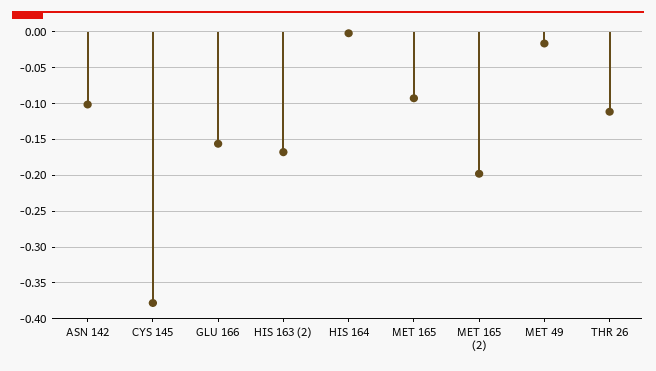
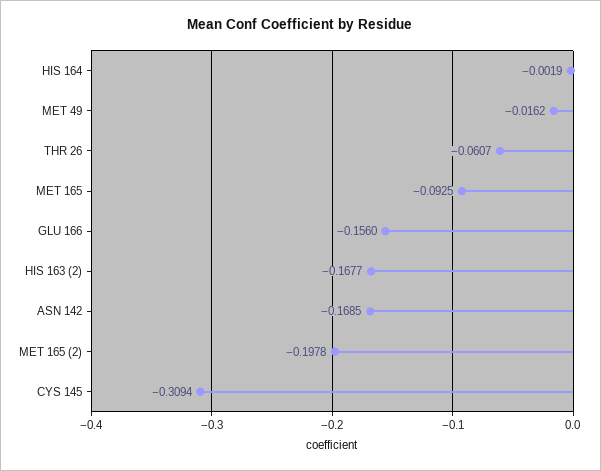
  {
-   "ASN 142": -0.1,
+   "ASN 142": -0.1685,
-   "CYS 145": -0.38,
+   "CYS 145": -0.3094,
    "GLU 166": -0.156,
    "HIS 163 (2)": -0.1677,
    "HIS 164": -0.0019,
    "MET 165": -0.0925,
    "MET 165 (2)": -0.1978,
    "MET 49": -0.0162,
-   "THR 26": -0.11
+   "THR 26": -0.0607
  }

